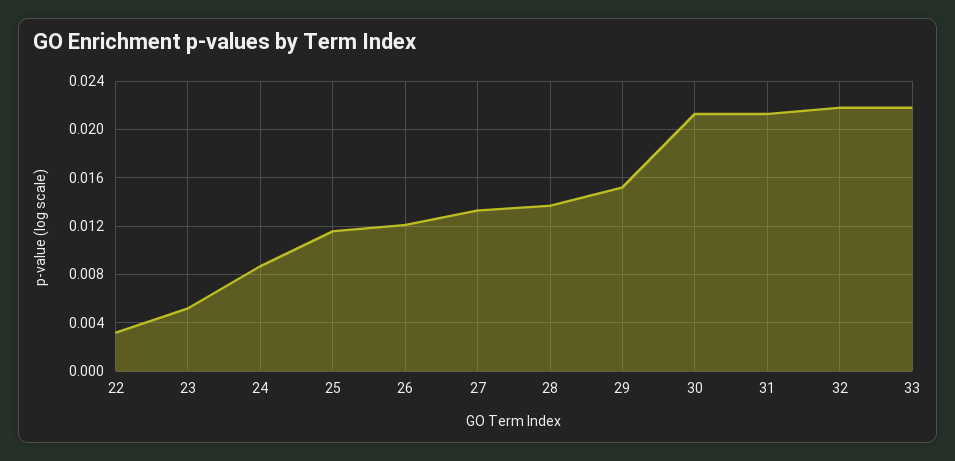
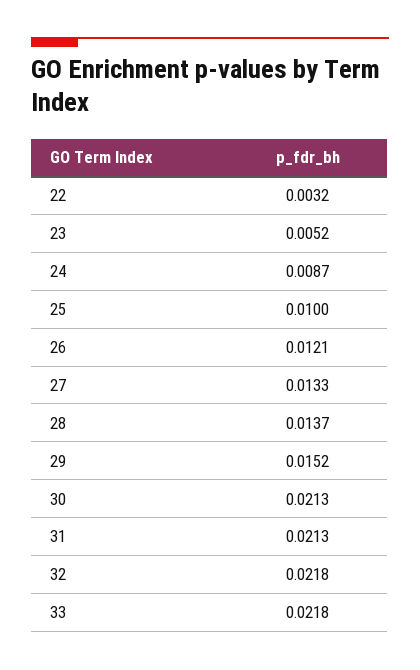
  {
    "22": 0.0032,
    "23": 0.0052,
    "24": 0.0087,
-   "25": 0.0115,
+   "25": 0.01,
    "26": 0.0121,
    "27": 0.0133,
    "28": 0.0137,
    "29": 0.0152,
    "30": 0.0213,
    "31": 0.0213,
    "32": 0.0218,
    "33": 0.0218
  }

